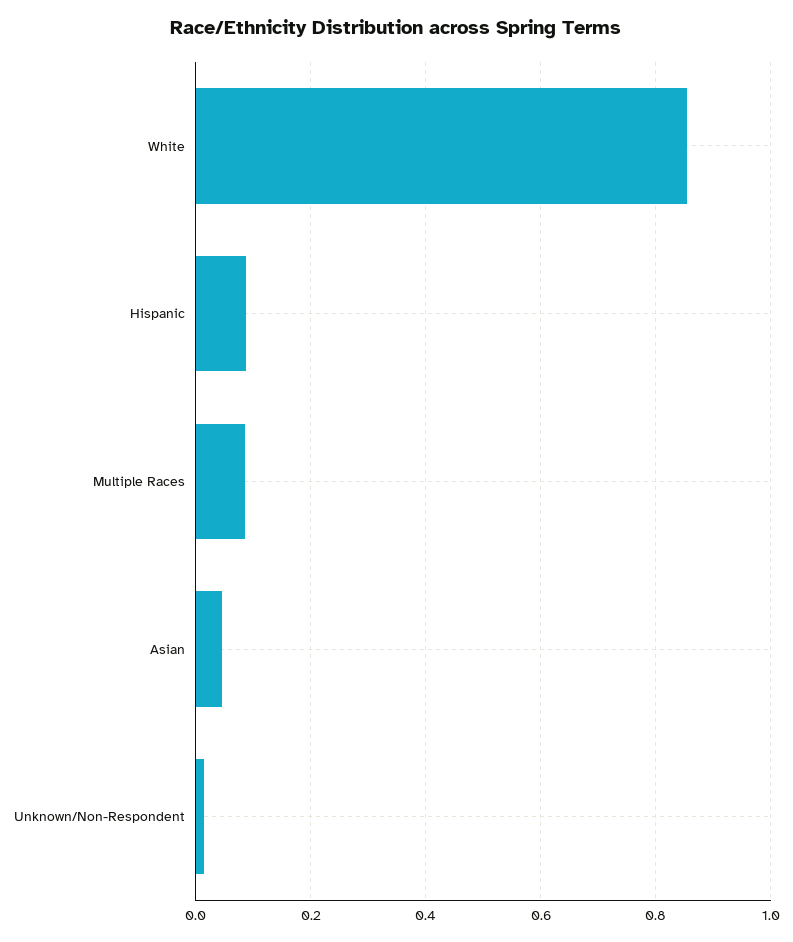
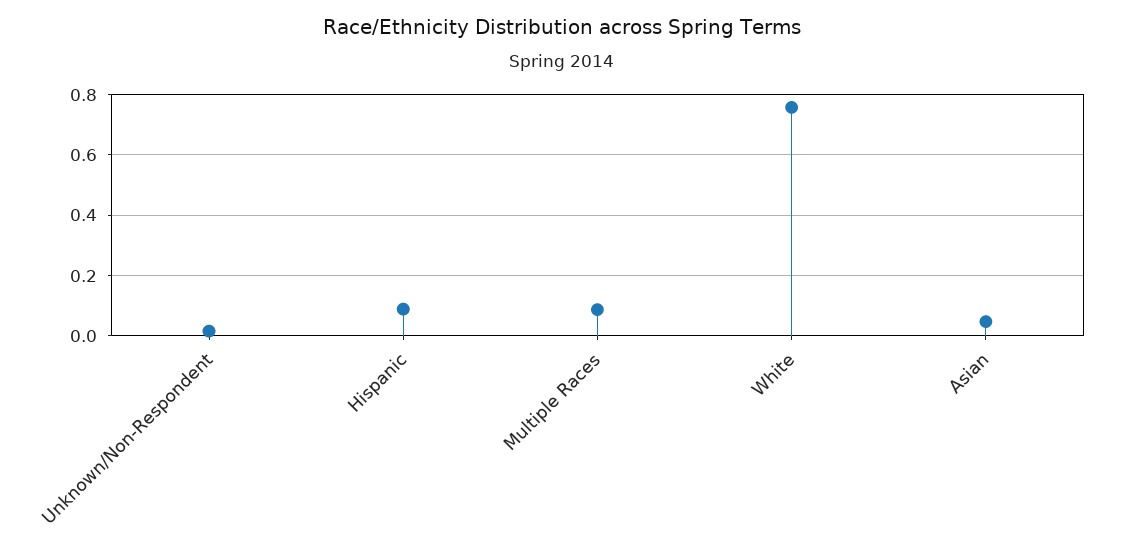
  {
-   "White": 0.86,
+   "White": 0.76,
    "Hispanic": 0.08,
    "Multiple Races": 0.08,
    "Asian": 0.04,
    "Unknown/Non-Respondent": 0.02
  }

